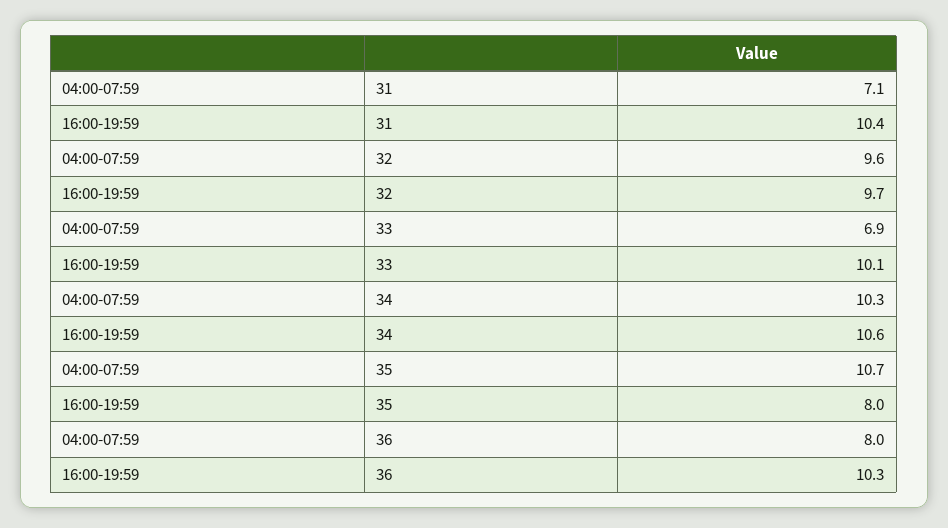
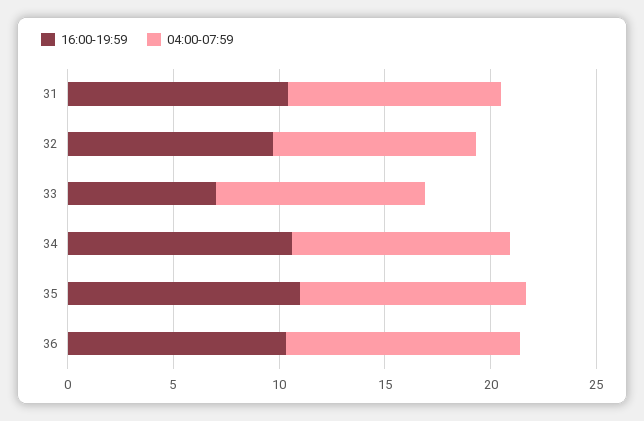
  {
    "04:00-07:59": {
-     "31": 7.1,
+     "31": 10,
      "32": 9.6,
-     "33": 6.9,
+     "33": 10,
      "34": 10.3,
      "35": 10.7,
-     "36": 8
+     "36": 11
    },
    "16:00-19:59": {
      "31": 10.4,
      "32": 9.7,
-     "33": 10.1,
+     "33": 7,
      "34": 10.6,
-     "35": 8,
+     "35": 11,
      "36": 10.3
    }
  }

